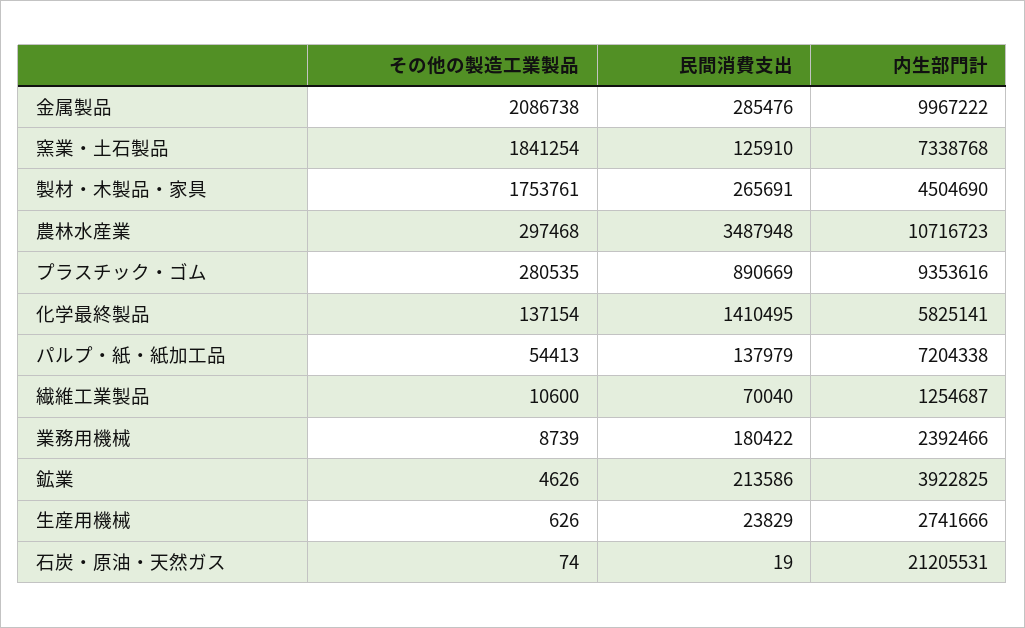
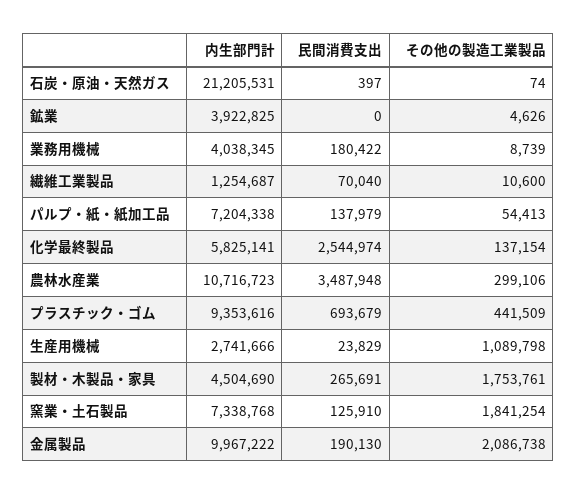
  {
    "その他の製造工業製品": {
      "金属製品": 2086738,
      "窯業・土石製品": 1841254,
      "製材・木製品・家具": 1753761,
-     "農林水産業": 297468,
+     "農林水産業": 299106,
-     "プラスチック・ゴム": 280535,
+     "プラスチック・ゴム": 441509,
      "化学最終製品": 137154,
      "パルプ・紙・紙加工品": 54413,
      "繊維工業製品": 10600,
      "業務用機械": 8739,
      "鉱業": 4626,
-     "生産用機械": 626,
+     "生産用機械": 1089798,
      "石炭・原油・天然ガス": 74
    },
    "民間消費支出": {
-     "金属製品": 285476,
+     "金属製品": 190130,
      "窯業・土石製品": 125910,
      "製材・木製品・家具": 265691,
      "農林水産業": 3487948,
-     "プラスチック・ゴム": 890669,
+     "プラスチック・ゴム": 693679,
-     "化学最終製品": 1410495,
+     "化学最終製品": 2544974,
      "パルプ・紙・紙加工品": 137979,
      "繊維工業製品": 70040,
      "業務用機械": 180422,
-     "鉱業": 213586,
+     "鉱業": 0,
      "生産用機械": 23829,
-     "石炭・原油・天然ガス": 19
+     "石炭・原油・天然ガス": 397
    },
    "内生部門計": {
      "金属製品": 9967222,
      "窯業・土石製品": 7338768,
      "製材・木製品・家具": 4504690,
      "農林水産業": 10716723,
      "プラスチック・ゴム": 9353616,
      "化学最終製品": 5825141,
      "パルプ・紙・紙加工品": 7204338,
      "繊維工業製品": 1254687,
-     "業務用機械": 2392466,
+     "業務用機械": 4038345,
      "鉱業": 3922825,
      "生産用機械": 2741666,
      "石炭・原油・天然ガス": 21205531
    }
  }

